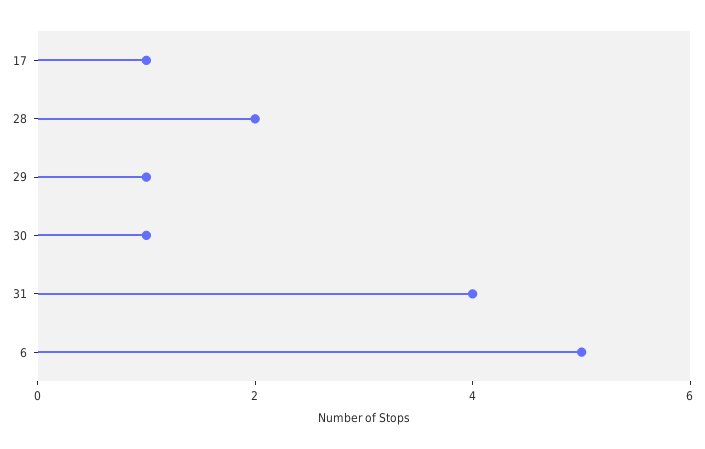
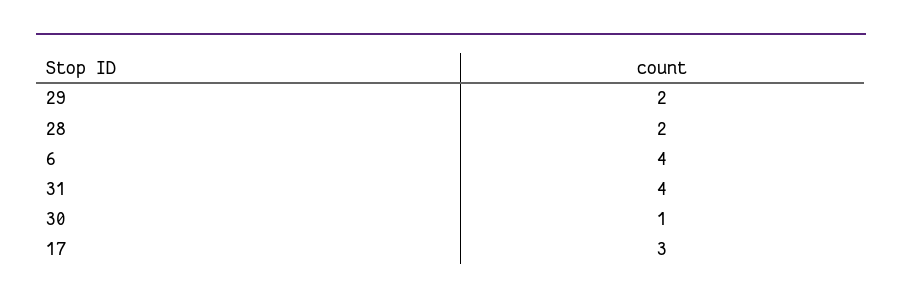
  {
-   "17": 1,
+   "17": 3,
    "28": 2,
-   "29": 1,
+   "29": 2,
    "30": 1,
    "31": 4,
-   "6": 5
+   "6": 4
  }

